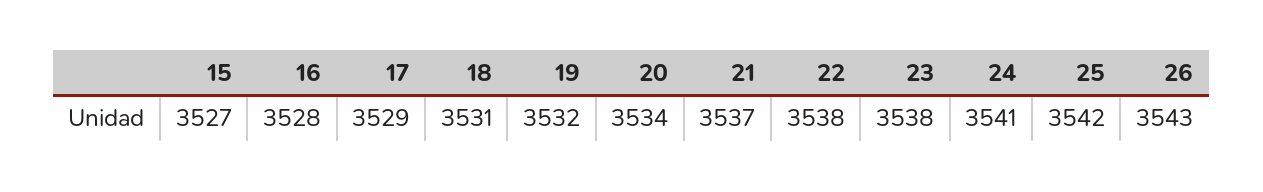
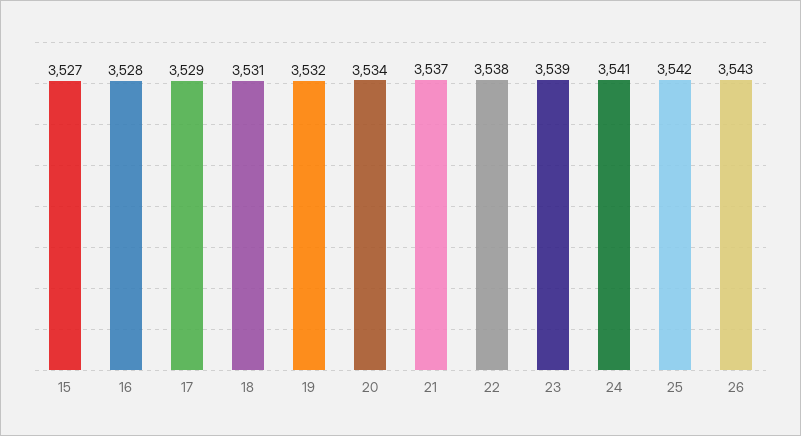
  {
    "15": 3527,
    "16": 3528,
    "17": 3529,
    "18": 3531,
    "19": 3532,
    "20": 3534,
    "21": 3537,
    "22": 3538,
-   "23": 3538,
+   "23": 3539,
    "24": 3541,
    "25": 3542,
    "26": 3543
  }

